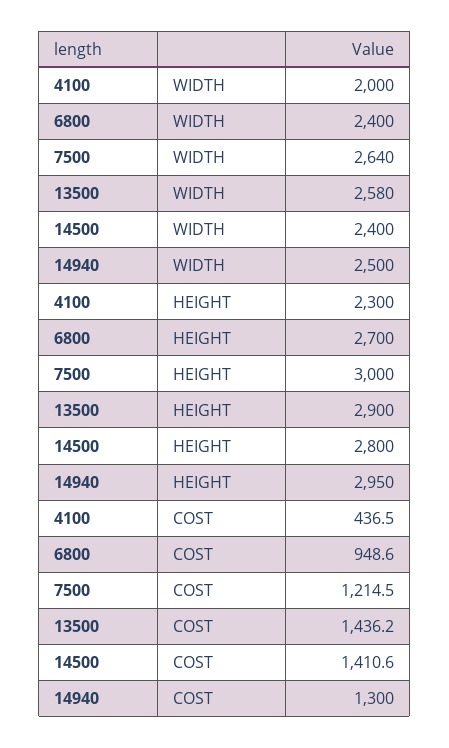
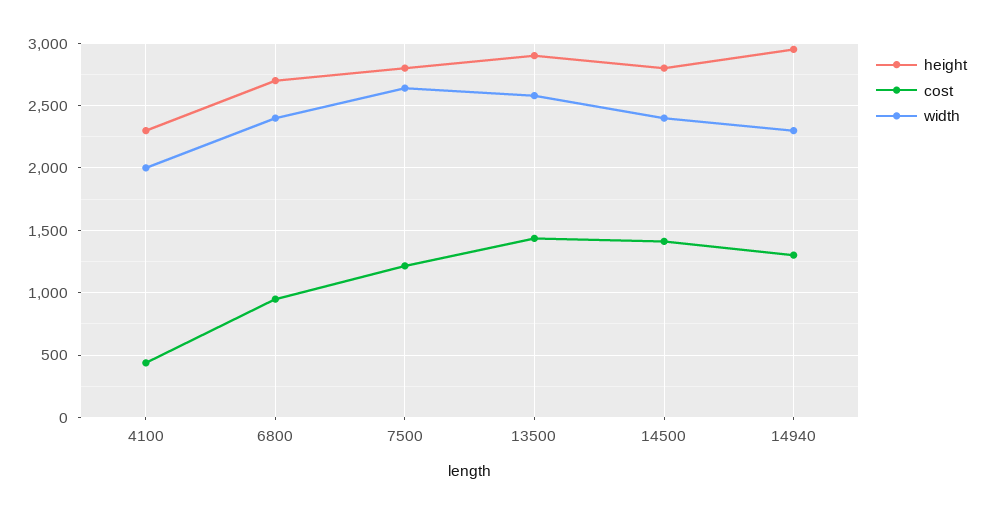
  {
    "WIDTH": {
      "4100": 2000,
      "6800": 2400,
      "7500": 2640,
      "13500": 2580,
      "14500": 2400,
-     "14940": 2500
+     "14940": 2300
    },
    "HEIGHT": {
      "4100": 2300,
      "6800": 2700,
-     "7500": 3000,
+     "7500": 2800,
      "13500": 2900,
      "14500": 2800,
      "14940": 2950
    },
    "COST": {
      "4100": 436.5,
      "6800": 948.6,
      "7500": 1214.5,
      "13500": 1436.2,
      "14500": 1410.6,
      "14940": 1300
    }
  }

